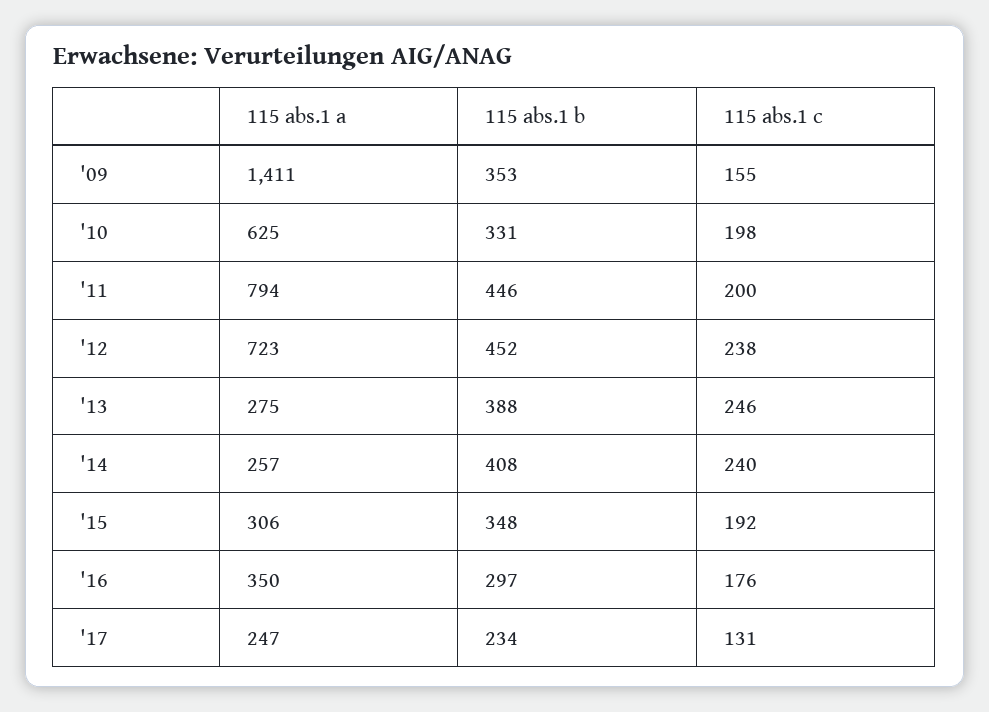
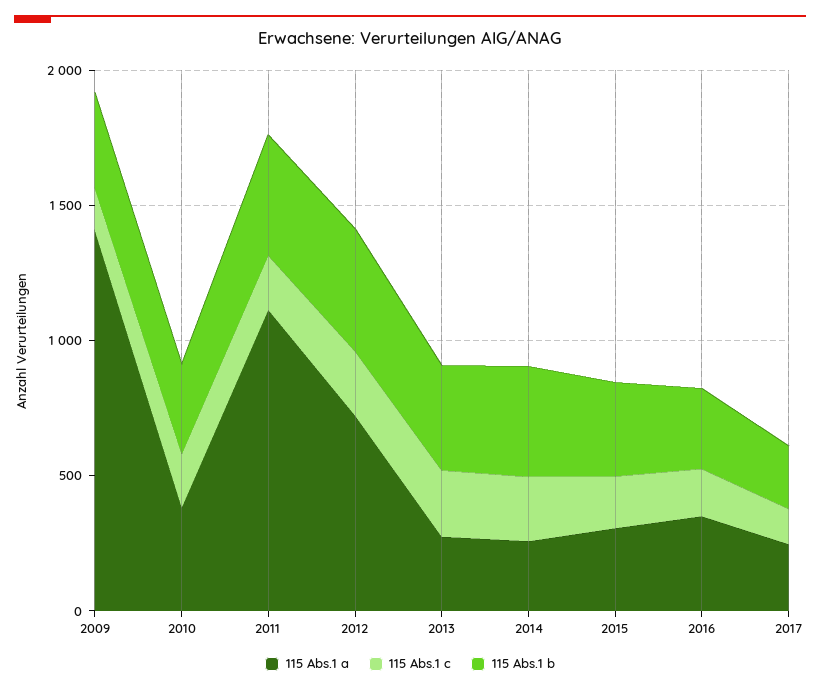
  {
    "115 abs.1 a": {
      "'09": 1411,
-     "'10": 625,
+     "'10": 400,
-     "'11": 794,
+     "'11": 1100,
      "'12": 723,
      "'13": 275,
      "'14": 257,
      "'15": 306,
      "'16": 350,
      "'17": 247
    },
    "115 abs.1 b": {
      "'09": 353,
      "'10": 331,
      "'11": 446,
      "'12": 452,
      "'13": 388,
      "'14": 408,
      "'15": 348,
      "'16": 297,
      "'17": 234
    },
    "115 abs.1 c": {
      "'09": 155,
      "'10": 198,
      "'11": 200,
      "'12": 238,
      "'13": 246,
      "'14": 240,
      "'15": 192,
      "'16": 176,
      "'17": 131
    }
  }

